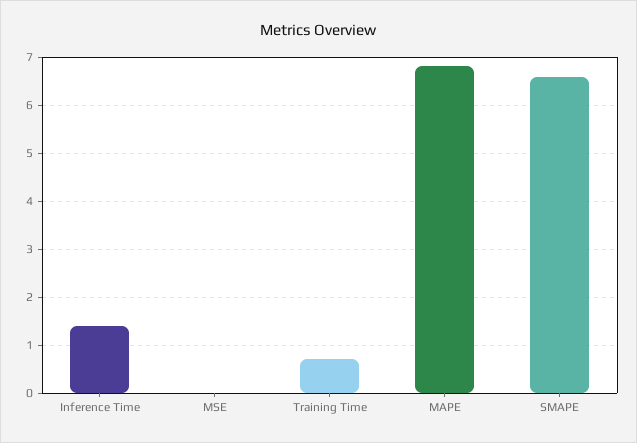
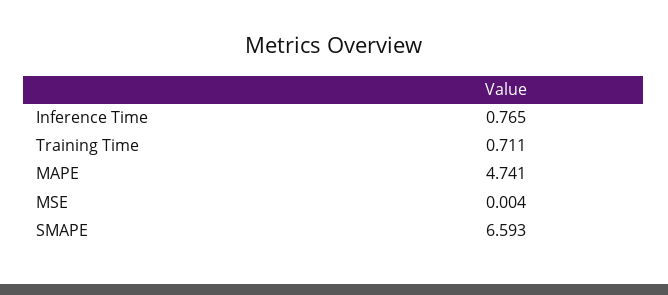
  {
-   "Inference Time": 1.4,
+   "Inference Time": 0.765,
    "MSE": 0.004,
    "Training Time": 0.711,
-   "MAPE": 6.8,
+   "MAPE": 4.741,
    "SMAPE": 6.593
  }

